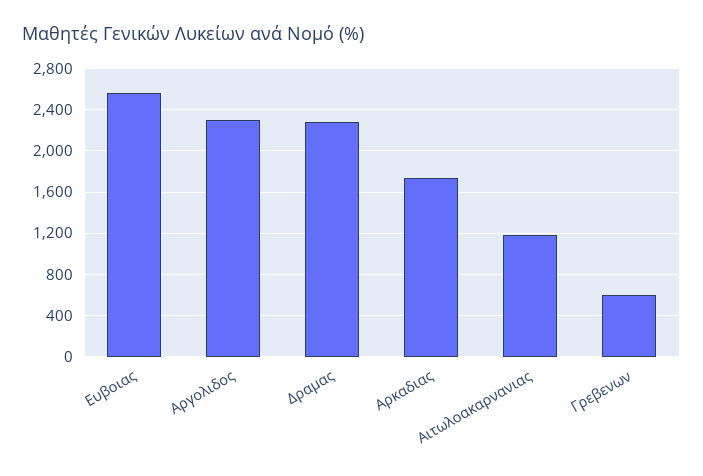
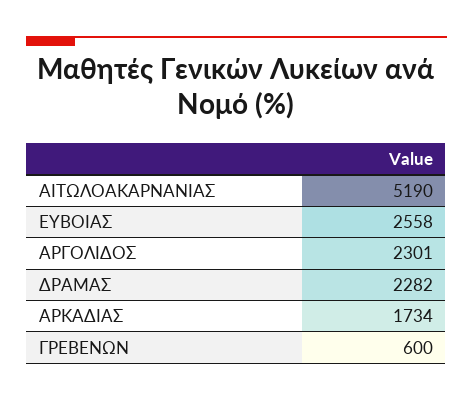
  {
    "Ευβοιας": 2558,
    "Αργολιδος": 2301,
    "Δραμας": 2282,
    "Αρκαδιας": 1734,
-   "Αιτωλοακαρνανιας": 1200,
+   "Αιτωλοακαρνανιας": 5190,
    "Γρεβενων": 600
  }

